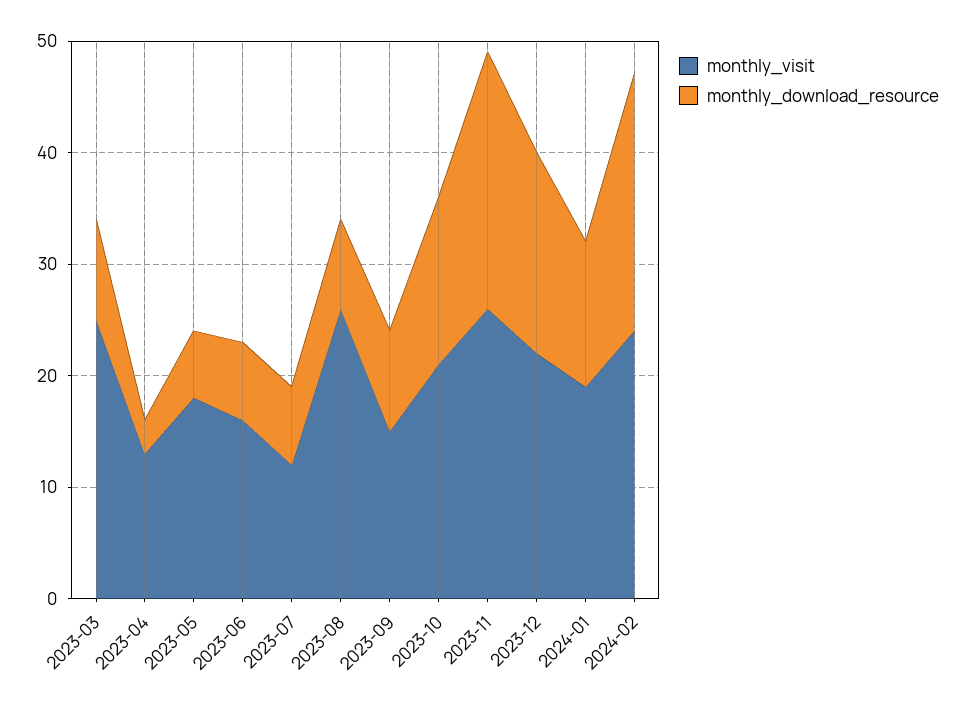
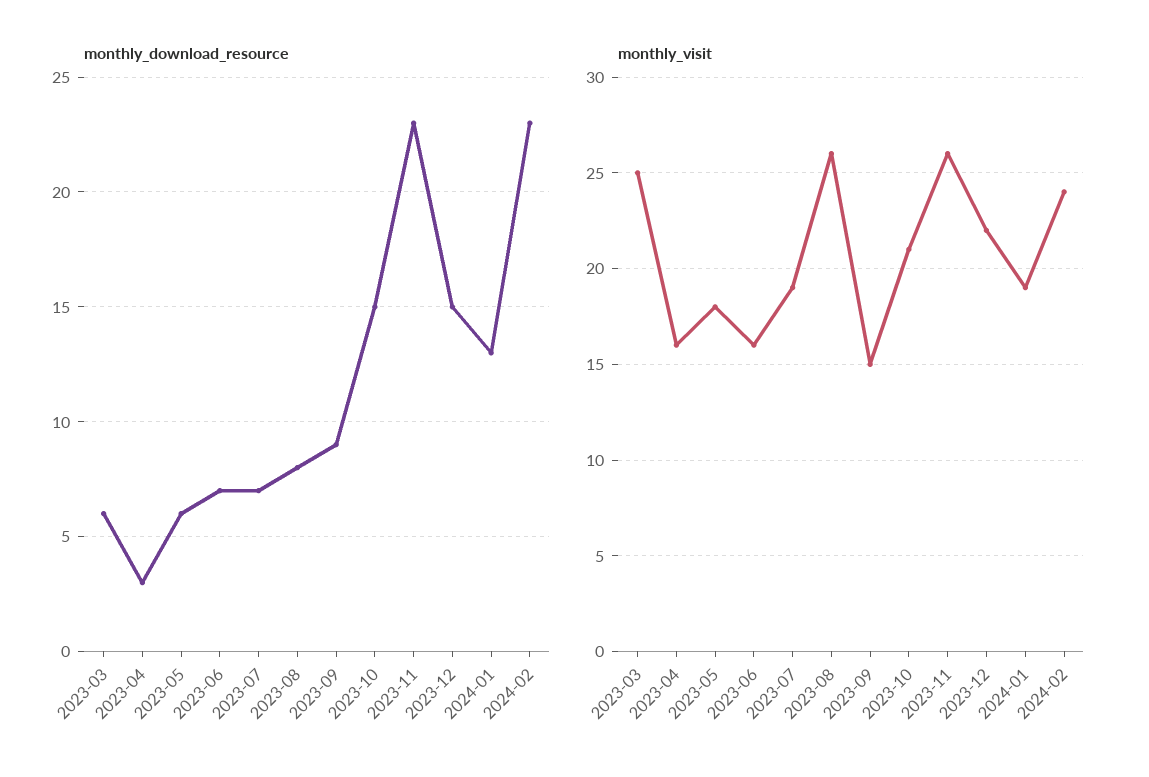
  {
    "monthly_visit": {
      "2023-03": 25,
-     "2023-04": 13,
+     "2023-04": 16,
      "2023-05": 18,
      "2023-06": 16,
-     "2023-07": 12,
+     "2023-07": 19,
      "2023-08": 26,
      "2023-09": 15,
      "2023-10": 21,
      "2023-11": 26,
      "2023-12": 22,
      "2024-01": 19,
      "2024-02": 24
    },
    "monthly_download_resource": {
-     "2023-03": 9,
+     "2023-03": 6,
      "2023-04": 3,
      "2023-05": 6,
      "2023-06": 7,
      "2023-07": 7,
      "2023-08": 8,
      "2023-09": 9,
      "2023-10": 15,
      "2023-11": 23,
-     "2023-12": 18,
+     "2023-12": 15,
      "2024-01": 13,
      "2024-02": 23
    }
  }

